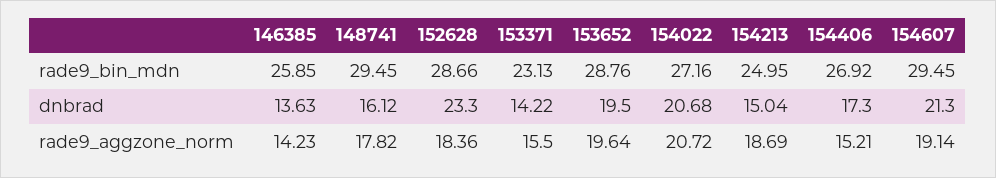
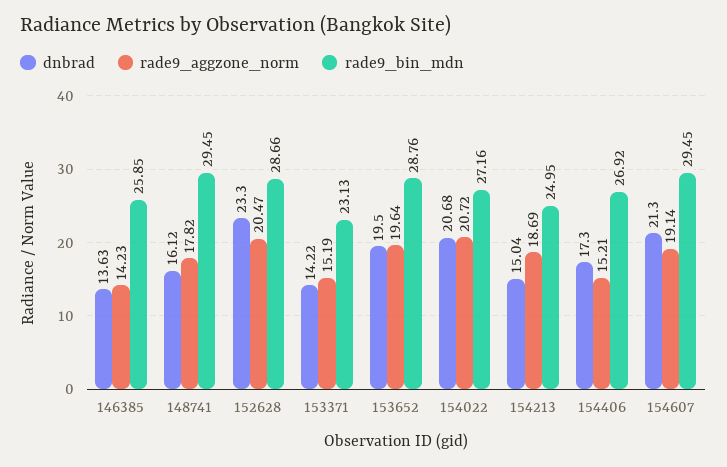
  {
    "rade9_bin_mdn": {
      "146385": 25.85,
      "148741": 29.45,
      "152628": 28.66,
      "153371": 23.13,
      "153652": 28.76,
      "154022": 27.16,
      "154213": 24.95,
      "154406": 26.92,
      "154607": 29.45
    },
    "dnbrad": {
      "146385": 13.63,
      "148741": 16.12,
      "152628": 23.3,
      "153371": 14.22,
      "153652": 19.5,
      "154022": 20.68,
      "154213": 15.04,
      "154406": 17.3,
      "154607": 21.3
    },
    "rade9_aggzone_norm": {
      "146385": 14.23,
      "148741": 17.82,
-     "152628": 18.36,
+     "152628": 20.47,
-     "153371": 15.5,
+     "153371": 15.19,
      "153652": 19.64,
      "154022": 20.72,
      "154213": 18.69,
      "154406": 15.21,
      "154607": 19.14
    }
  }

